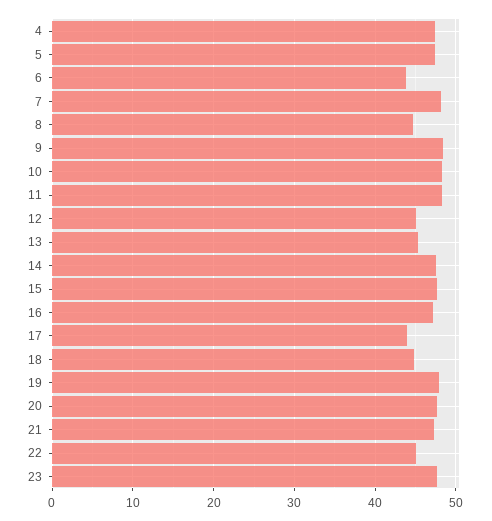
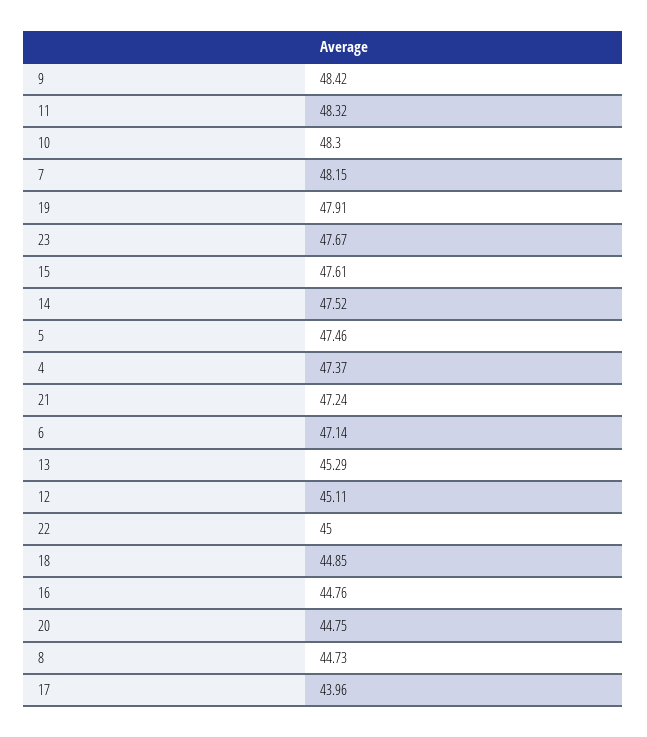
  {
    "4": 47.37,
    "5": 47.46,
-   "6": 44,
+   "6": 47.14,
    "7": 48.15,
    "8": 44.73,
    "9": 48.42,
    "10": 48.3,
    "11": 48.32,
    "12": 45.11,
    "13": 45.29,
    "14": 47.52,
    "15": 47.61,
-   "16": 47,
+   "16": 44.76,
    "17": 43.96,
    "18": 44.85,
    "19": 47.91,
-   "20": 48,
+   "20": 44.75,
    "21": 47.24,
    "22": 45,
    "23": 47.67
  }

